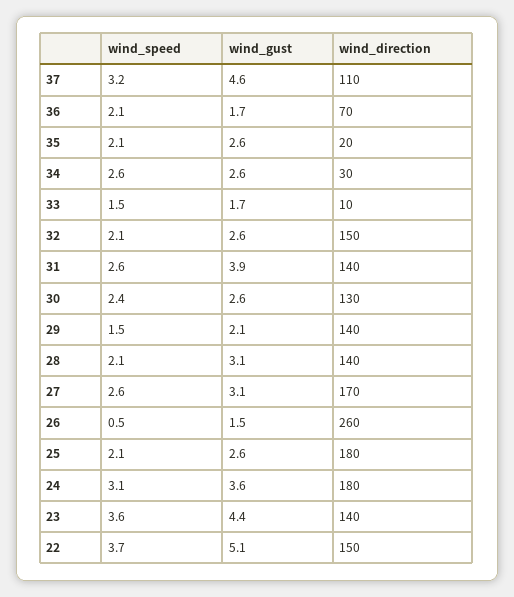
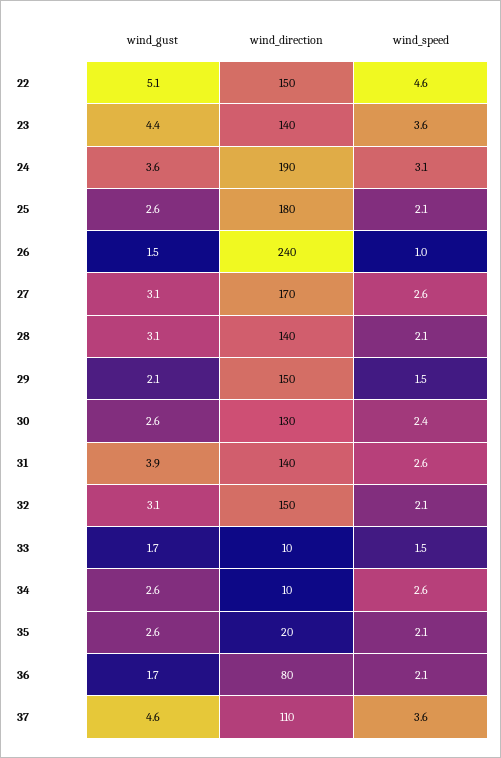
  {
    "wind_speed": {
-     "37": 3.2,
+     "37": 3.6,
      "36": 2.1,
      "35": 2.1,
      "34": 2.6,
      "33": 1.5,
      "32": 2.1,
      "31": 2.6,
      "30": 2.4,
      "29": 1.5,
      "28": 2.1,
      "27": 2.6,
-     "26": 0.5,
+     "26": 1,
      "25": 2.1,
      "24": 3.1,
      "23": 3.6,
-     "22": 3.7
+     "22": 4.6
    },
    "wind_gust": {
      "37": 4.6,
      "36": 1.7,
      "35": 2.6,
      "34": 2.6,
      "33": 1.7,
-     "32": 2.6,
+     "32": 3.1,
      "31": 3.9,
      "30": 2.6,
      "29": 2.1,
      "28": 3.1,
      "27": 3.1,
      "26": 1.5,
      "25": 2.6,
      "24": 3.6,
      "23": 4.4,
      "22": 5.1
    },
    "wind_direction": {
      "37": 110,
-     "36": 70,
+     "36": 80,
      "35": 20,
-     "34": 30,
+     "34": 10,
      "33": 10,
      "32": 150,
      "31": 140,
      "30": 130,
-     "29": 140,
+     "29": 150,
      "28": 140,
      "27": 170,
-     "26": 260,
+     "26": 240,
      "25": 180,
-     "24": 180,
+     "24": 190,
      "23": 140,
      "22": 150
    }
  }

